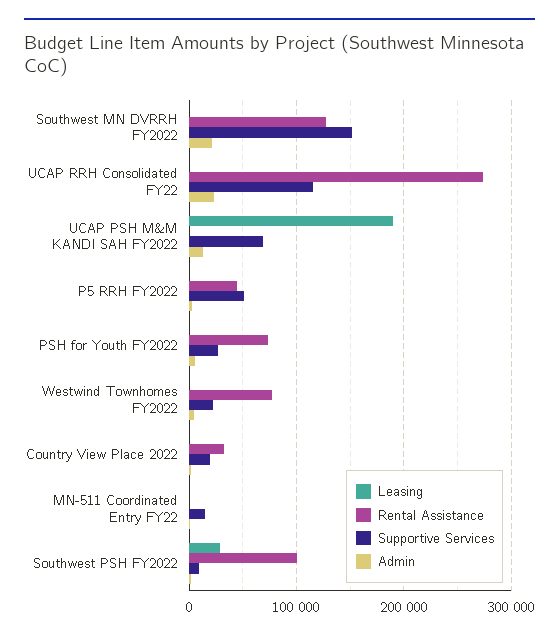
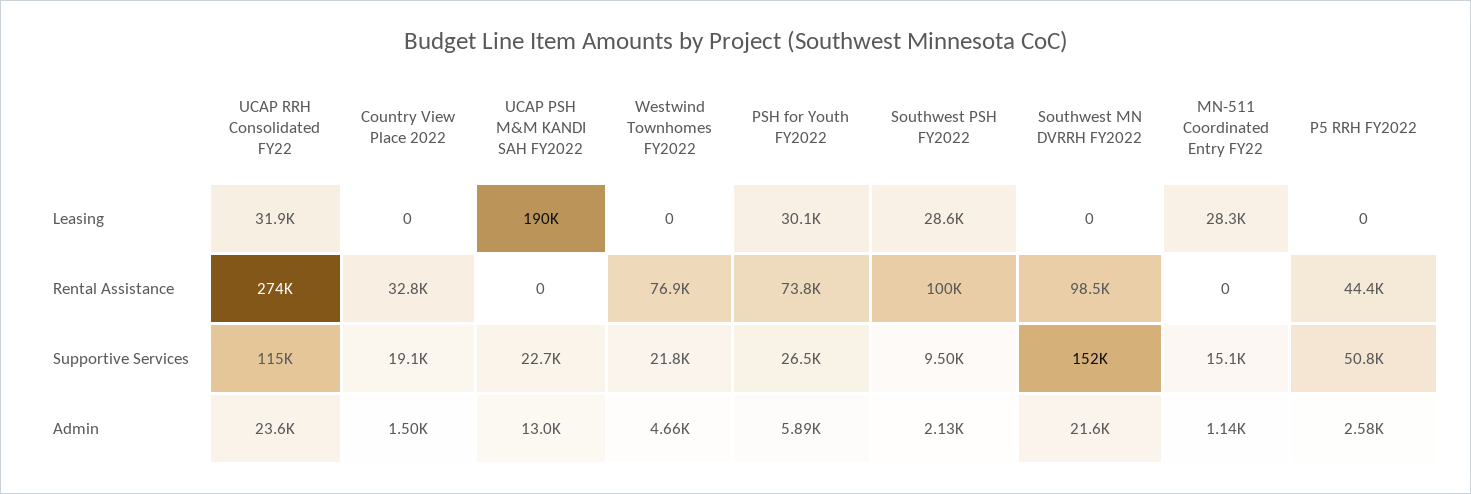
  {
    "Leasing": {
      "Southwest MN DVRRH FY2022": 0,
-     "UCAP RRH Consolidated FY22": 0,
+     "UCAP RRH Consolidated FY22": 31900,
      "UCAP PSH M&M KANDI SAH FY2022": 190000,
      "P5 RRH FY2022": 0,
-     "PSH for Youth FY2022": 0,
+     "PSH for Youth FY2022": 30100,
      "Westwind Townhomes FY2022": 0,
      "Country View Place 2022": 0,
-     "MN-511 Coordinated Entry FY22": 0,
+     "MN-511 Coordinated Entry FY22": 28300,
      "Southwest PSH FY2022": 28600
    },
    "Rental Assistance": {
-     "Southwest MN DVRRH FY2022": 130000,
+     "Southwest MN DVRRH FY2022": 98500,
      "UCAP RRH Consolidated FY22": 274000,
      "UCAP PSH M&M KANDI SAH FY2022": 0,
      "P5 RRH FY2022": 44400,
      "PSH for Youth FY2022": 73800,
      "Westwind Townhomes FY2022": 76900,
      "Country View Place 2022": 32800,
      "MN-511 Coordinated Entry FY22": 0,
      "Southwest PSH FY2022": 100000
    },
    "Supportive Services": {
      "Southwest MN DVRRH FY2022": 152000,
      "UCAP RRH Consolidated FY22": 115000,
-     "UCAP PSH M&M KANDI SAH FY2022": 70000,
+     "UCAP PSH M&M KANDI SAH FY2022": 22700,
      "P5 RRH FY2022": 50800,
      "PSH for Youth FY2022": 26500,
      "Westwind Townhomes FY2022": 21800,
      "Country View Place 2022": 19100,
      "MN-511 Coordinated Entry FY22": 15100,
      "Southwest PSH FY2022": 9500
    },
    "Admin": {
      "Southwest MN DVRRH FY2022": 21600,
      "UCAP RRH Consolidated FY22": 23600,
      "UCAP PSH M&M KANDI SAH FY2022": 13000,
      "P5 RRH FY2022": 2580,
      "PSH for Youth FY2022": 5890,
      "Westwind Townhomes FY2022": 4660,
      "Country View Place 2022": 1500,
      "MN-511 Coordinated Entry FY22": 1140,
      "Southwest PSH FY2022": 2130
    }
  }

